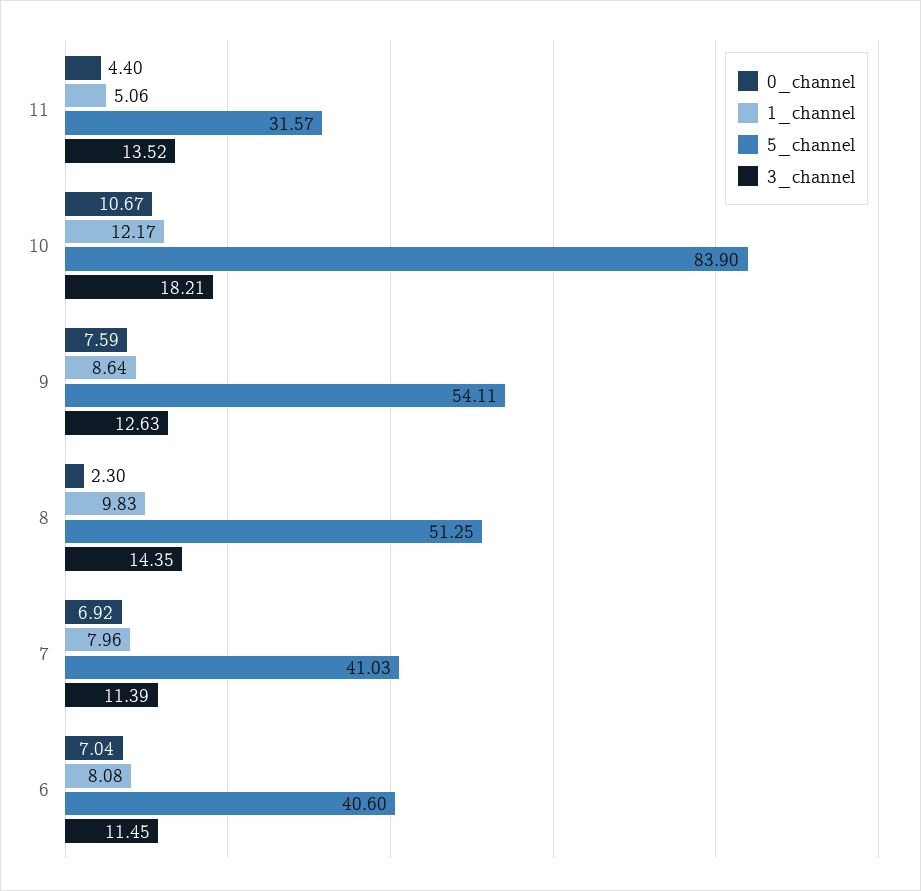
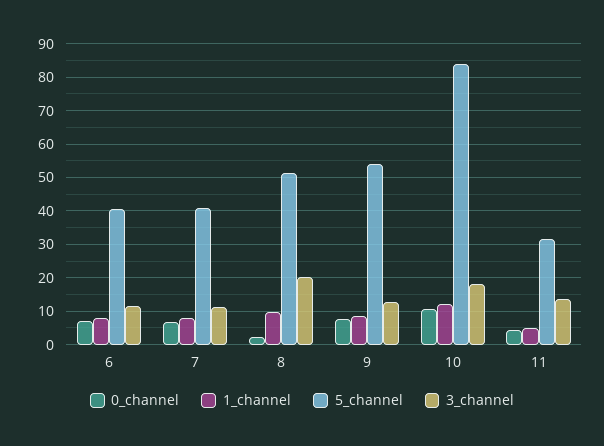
  {
    "0_channel": {
      "11": 4.4,
      "10": 10.67,
      "9": 7.59,
      "8": 2.3,
      "7": 6.92,
      "6": 7.04
    },
    "1_channel": {
      "11": 5.06,
      "10": 12.17,
      "9": 8.64,
      "8": 9.83,
      "7": 7.96,
      "6": 8.08
    },
    "5_channel": {
      "11": 31.57,
      "10": 83.9,
      "9": 54.11,
      "8": 51.25,
      "7": 41.03,
      "6": 40.6
    },
    "3_channel": {
      "11": 13.52,
      "10": 18.21,
      "9": 12.63,
-     "8": 14.35,
+     "8": 20,
      "7": 11.39,
      "6": 11.45
    }
  }

